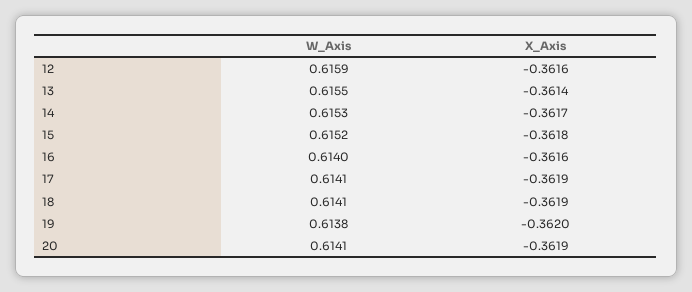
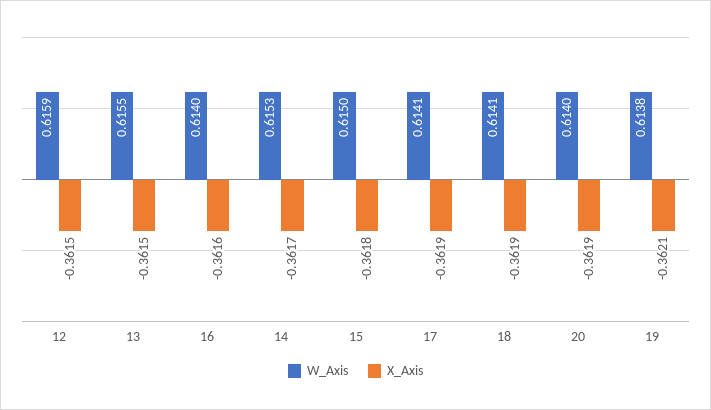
  {
    "W_Axis": {
      "12": 0.6159,
      "13": 0.6155,
      "14": 0.6153,
-     "15": 0.6152,
+     "15": 0.615,
      "16": 0.614,
      "17": 0.6141,
      "18": 0.6141,
      "19": 0.6138,
-     "20": 0.6141
+     "20": 0.614
    },
    "X_Axis": {
-     "12": -0.3616,
+     "12": -0.3615,
-     "13": -0.3614,
+     "13": -0.3615,
      "14": -0.3617,
      "15": -0.3618,
      "16": -0.3616,
      "17": -0.3619,
      "18": -0.3619,
-     "19": -0.362,
+     "19": -0.3621,
      "20": -0.3619
    }
  }

